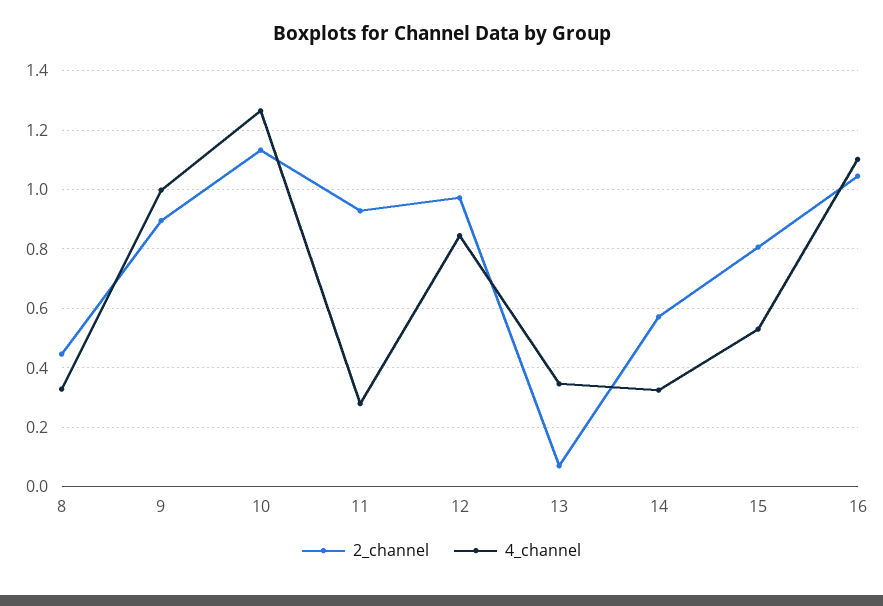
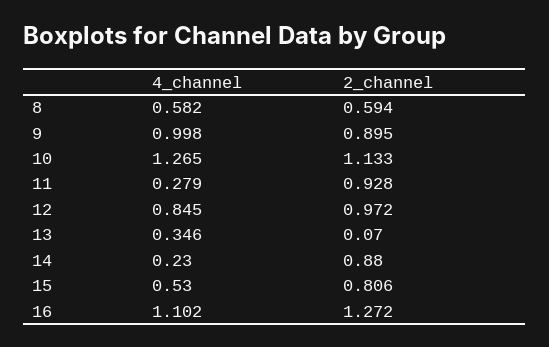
  {
    "2_channel": {
-     "8": 0.45,
+     "8": 0.594,
      "9": 0.895,
      "10": 1.133,
      "11": 0.928,
      "12": 0.972,
      "13": 0.07,
-     "14": 0.575,
+     "14": 0.88,
      "15": 0.806,
-     "16": 1.05
+     "16": 1.272
    },
    "4_channel": {
-     "8": 0.325,
+     "8": 0.582,
      "9": 0.998,
      "10": 1.265,
      "11": 0.279,
      "12": 0.845,
      "13": 0.346,
-     "14": 0.325,
+     "14": 0.23,
      "15": 0.53,
      "16": 1.102
    }
  }

